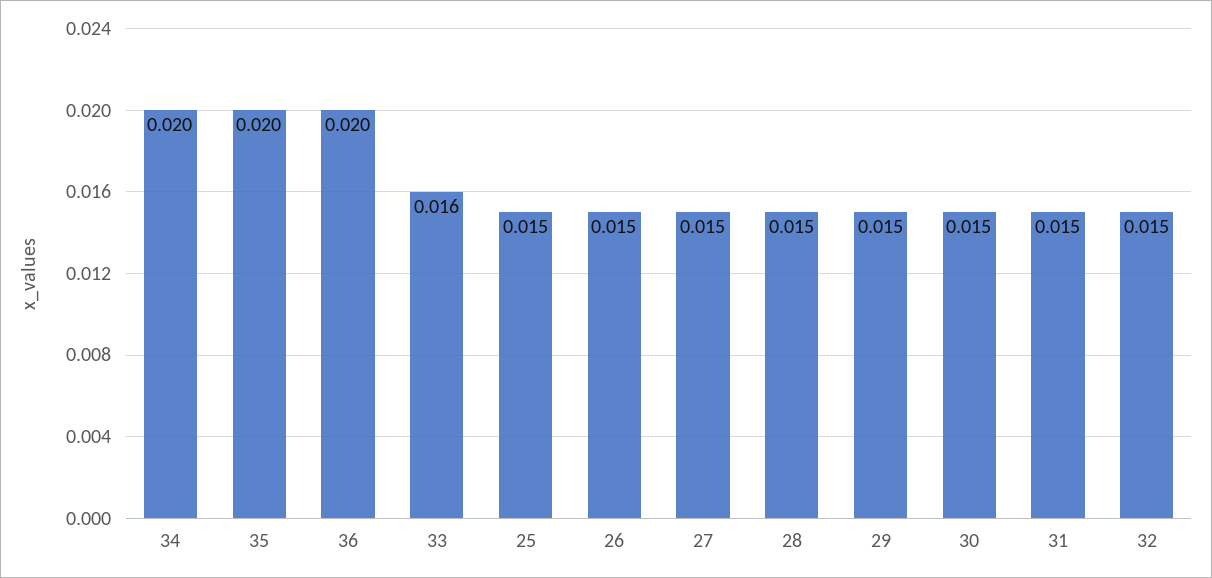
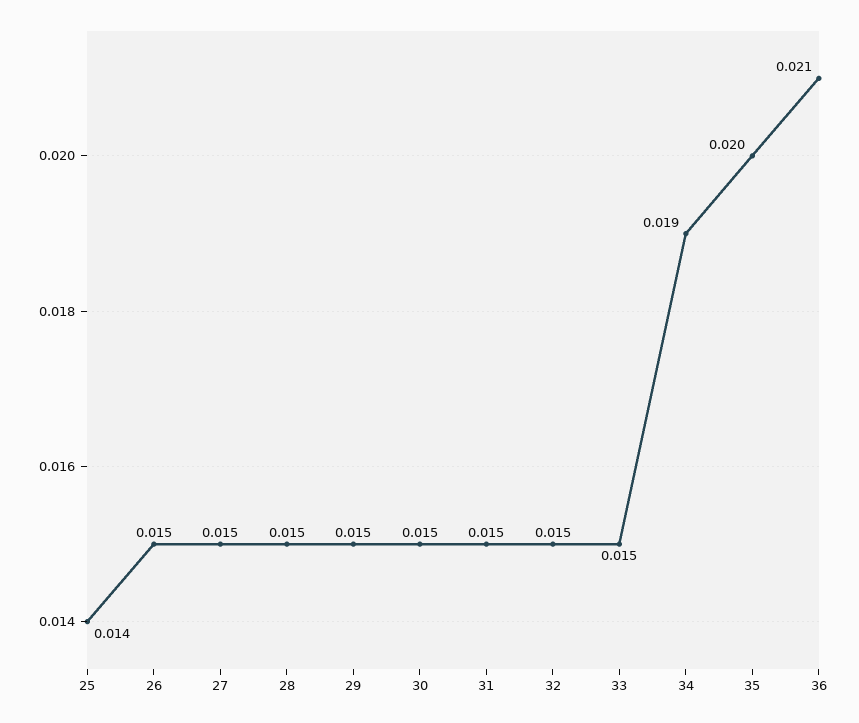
  {
-   "34": 0.02,
+   "34": 0.019,
    "35": 0.02,
-   "36": 0.02,
+   "36": 0.021,
-   "33": 0.016,
+   "33": 0.015,
-   "25": 0.015,
+   "25": 0.014,
    "26": 0.015,
    "27": 0.015,
    "28": 0.015,
    "29": 0.015,
    "30": 0.015,
    "31": 0.015,
    "32": 0.015
  }

